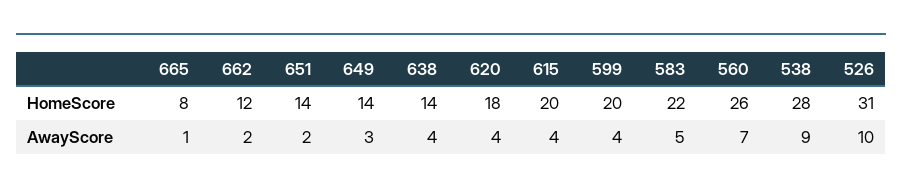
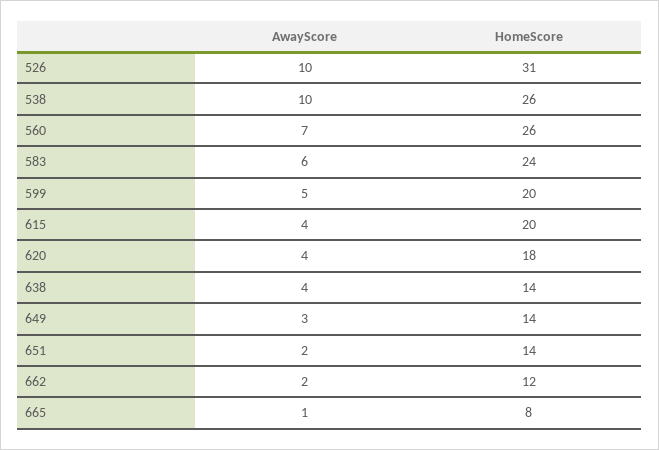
  {
    "665": {
      "HomeScore": 8,
      "AwayScore": 1
    },
    "662": {
      "HomeScore": 12,
      "AwayScore": 2
    },
    "651": {
      "HomeScore": 14,
      "AwayScore": 2
    },
    "649": {
      "HomeScore": 14,
      "AwayScore": 3
    },
    "638": {
      "HomeScore": 14,
      "AwayScore": 4
    },
    "620": {
      "HomeScore": 18,
      "AwayScore": 4
    },
    "615": {
      "HomeScore": 20,
      "AwayScore": 4
    },
    "599": {
      "HomeScore": 20,
-     "AwayScore": 4
+     "AwayScore": 5
    },
    "583": {
-     "HomeScore": 22,
+     "HomeScore": 24,
-     "AwayScore": 5
+     "AwayScore": 6
    },
    "560": {
      "HomeScore": 26,
      "AwayScore": 7
    },
    "538": {
-     "HomeScore": 28,
+     "HomeScore": 26,
-     "AwayScore": 9
+     "AwayScore": 10
    },
    "526": {
      "HomeScore": 31,
      "AwayScore": 10
    }
  }

